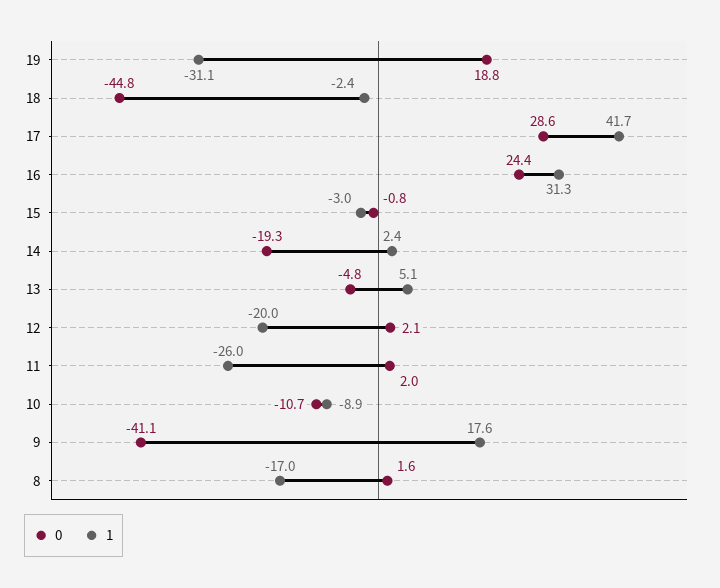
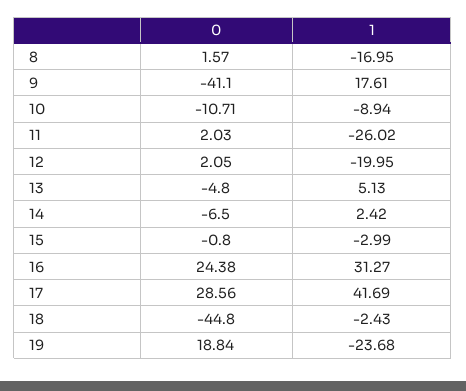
  {
    "0": {
      "19": 18.84,
      "18": -44.8,
      "17": 28.56,
      "16": 24.38,
      "15": -0.8,
-     "14": -19.3,
+     "14": -6.5,
      "13": -4.8,
      "12": 2.05,
      "11": 2.03,
      "10": -10.71,
      "9": -41.1,
      "8": 1.57
    },
    "1": {
-     "19": -31.1,
+     "19": -23.68,
      "18": -2.43,
      "17": 41.69,
      "16": 31.27,
      "15": -2.99,
      "14": 2.42,
      "13": 5.13,
      "12": -19.95,
      "11": -26.02,
      "10": -8.94,
      "9": 17.61,
      "8": -16.95
    }
  }

